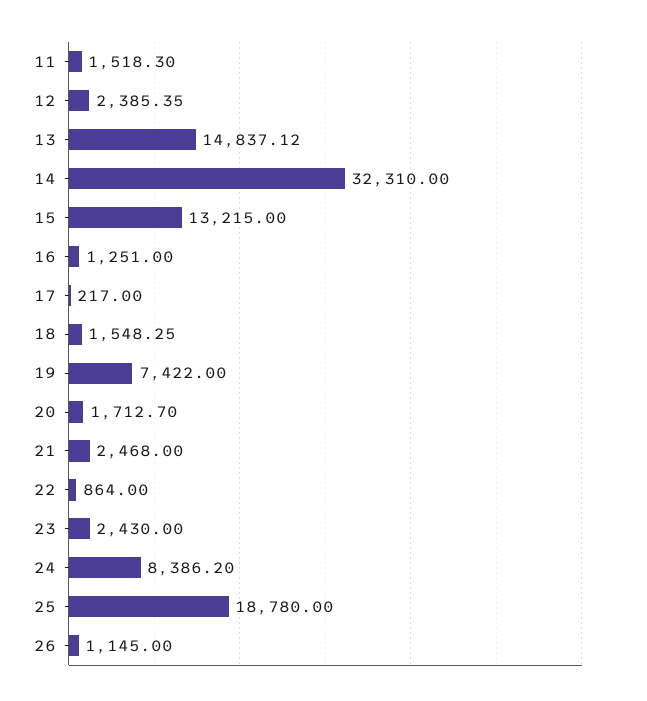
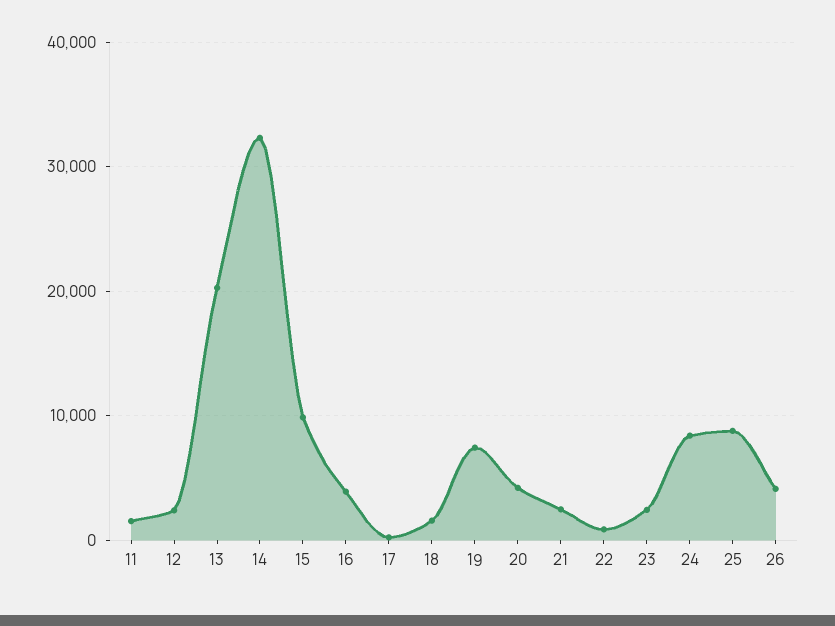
  {
    "11": 1518.3,
    "12": 2385.35,
-   "13": 14837.12,
+   "13": 20000,
    "14": 32310,
-   "15": 13215,
+   "15": 10000,
-   "16": 1251,
+   "16": 4000,
    "17": 217,
    "18": 1548.25,
    "19": 7422,
-   "20": 1712.7,
+   "20": 4000,
    "21": 2468,
    "22": 864,
    "23": 2430,
    "24": 8386.2,
-   "25": 18780,
+   "25": 9000,
-   "26": 1145
+   "26": 4000
  }

